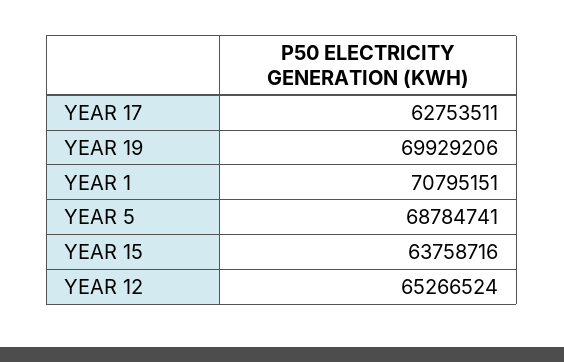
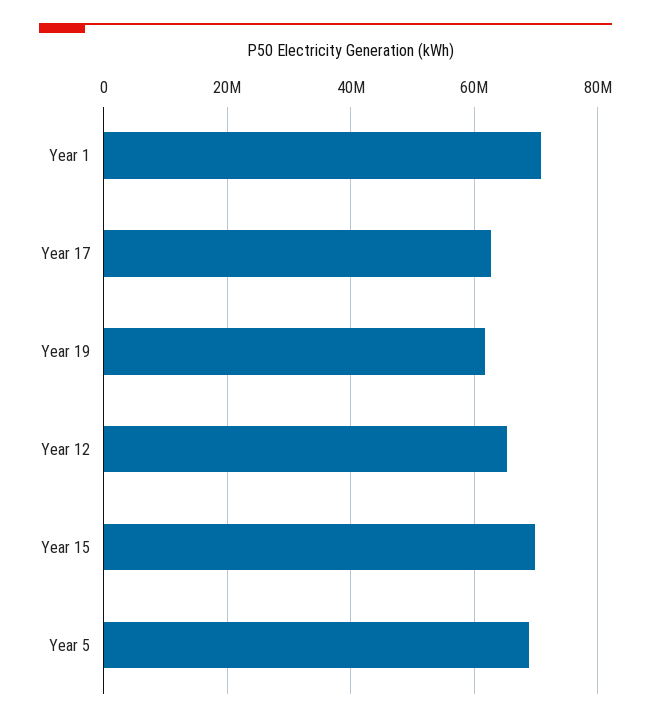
  {
    "YEAR 17": 62753511,
-   "YEAR 19": 69929206,
+   "YEAR 19": 62000000,
    "YEAR 1": 70795151,
    "YEAR 5": 68784741,
-   "YEAR 15": 63758716,
+   "YEAR 15": 70000000,
    "YEAR 12": 65266524
  }

